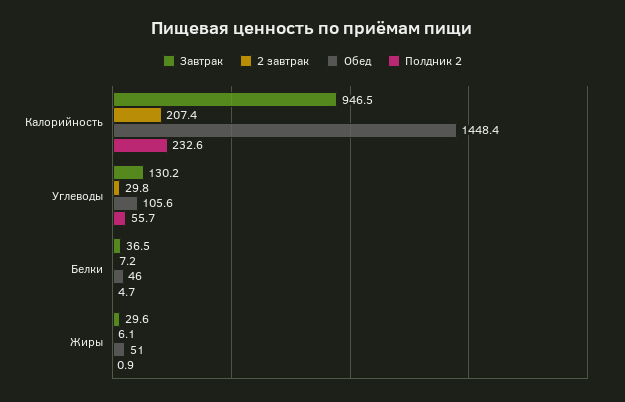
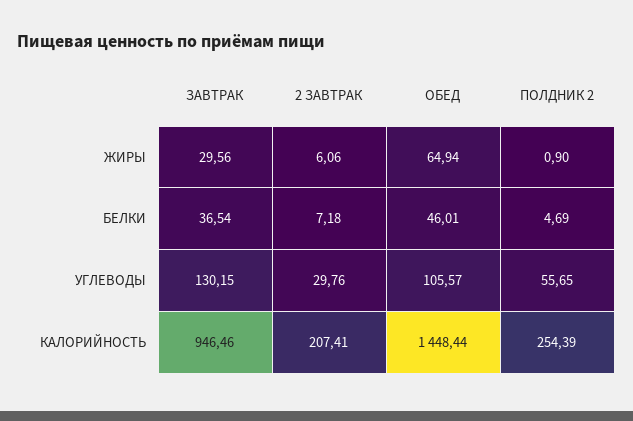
  {
    "Завтрак": {
      "Калорийность": 946.46,
      "Углеводы": 130.15,
      "Белки": 36.54,
      "Жиры": 29.56
    },
    "2 завтрак": {
      "Калорийность": 207.41,
      "Углеводы": 29.76,
      "Белки": 7.18,
      "Жиры": 6.06
    },
    "Обед": {
      "Калорийность": 1448.44,
      "Углеводы": 105.57,
      "Белки": 46.01,
-     "Жиры": 51
+     "Жиры": 64.94
    },
    "Полдник 2": {
-     "Калорийность": 232.6,
+     "Калорийность": 254.39,
      "Углеводы": 55.65,
      "Белки": 4.69,
      "Жиры": 0.9
    }
  }

